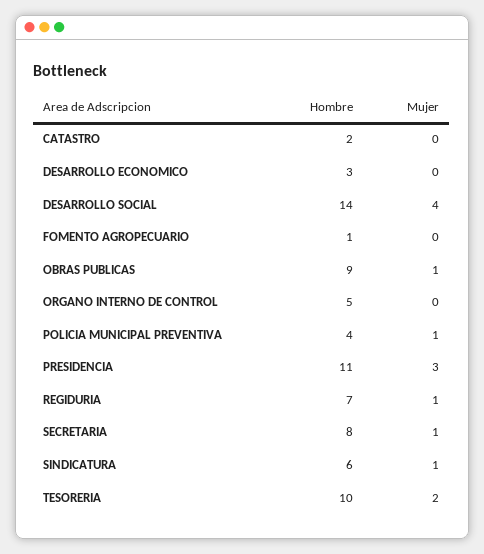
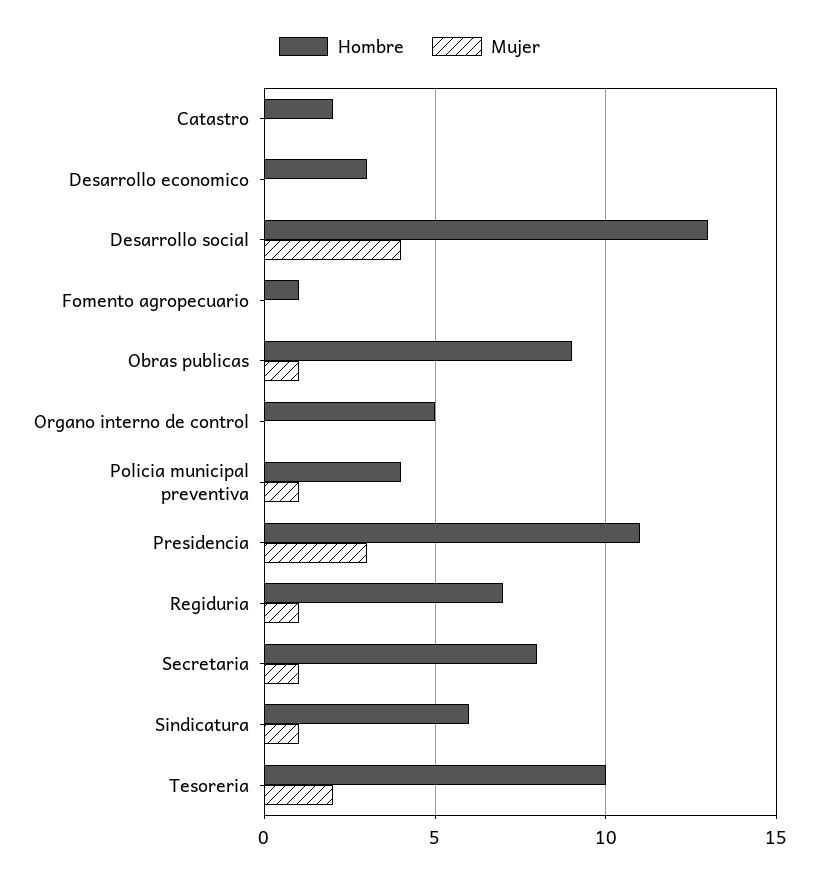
  {
    "Hombre": {
      "CATASTRO": 2,
      "DESARROLLO ECONOMICO": 3,
-     "DESARROLLO SOCIAL": 14,
+     "DESARROLLO SOCIAL": 13,
      "FOMENTO AGROPECUARIO": 1,
      "OBRAS PUBLICAS": 9,
      "ORGANO INTERNO DE CONTROL": 5,
      "POLICIA MUNICIPAL PREVENTIVA": 4,
      "PRESIDENCIA": 11,
      "REGIDURIA": 7,
      "SECRETARIA": 8,
      "SINDICATURA": 6,
      "TESORERIA": 10
    },
    "Mujer": {
      "CATASTRO": 0,
      "DESARROLLO ECONOMICO": 0,
      "DESARROLLO SOCIAL": 4,
      "FOMENTO AGROPECUARIO": 0,
      "OBRAS PUBLICAS": 1,
      "ORGANO INTERNO DE CONTROL": 0,
      "POLICIA MUNICIPAL PREVENTIVA": 1,
      "PRESIDENCIA": 3,
      "REGIDURIA": 1,
      "SECRETARIA": 1,
      "SINDICATURA": 1,
      "TESORERIA": 2
    }
  }

